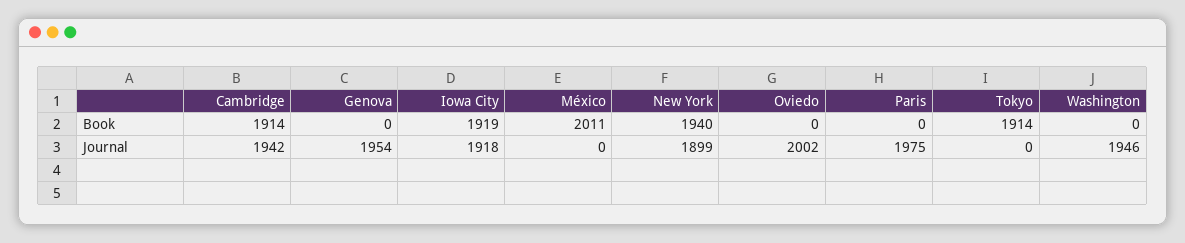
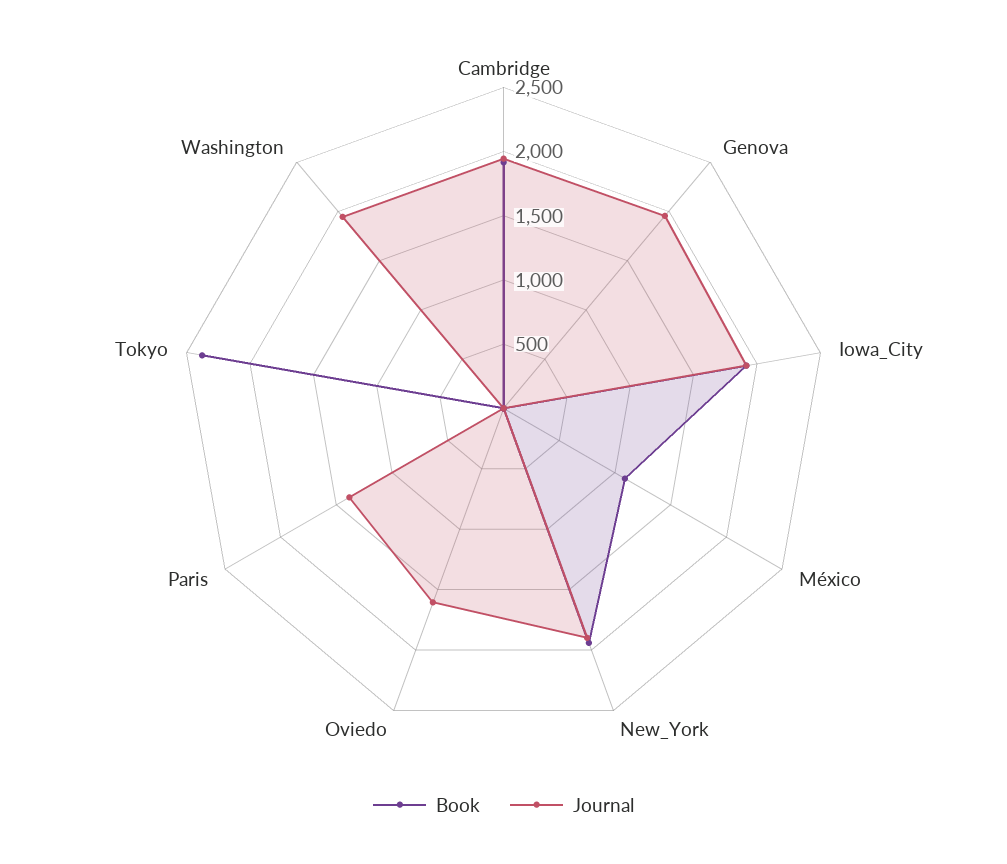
  {
    "Book": {
      "Cambridge": 1914,
      "Genova": 0,
      "Iowa City": 1919,
-     "México": 2011,
+     "México": 1100,
      "New York": 1940,
      "Oviedo": 0,
      "Paris": 0,
-     "Tokyo": 1914,
+     "Tokyo": 2400,
      "Washington": 0
    },
    "Journal": {
      "Cambridge": 1942,
      "Genova": 1954,
      "Iowa City": 1918,
      "México": 0,
      "New York": 1899,
-     "Oviedo": 2002,
+     "Oviedo": 1600,
-     "Paris": 1975,
+     "Paris": 1400,
      "Tokyo": 0,
      "Washington": 1946
    }
  }

